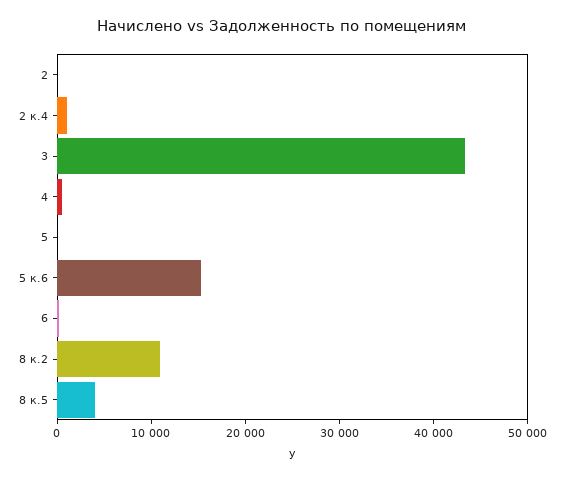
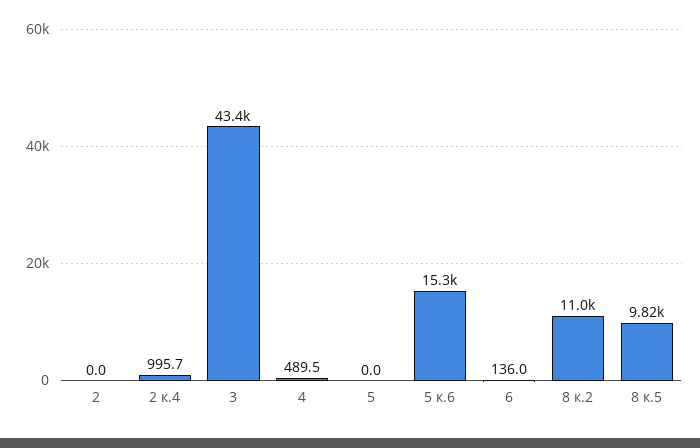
  {
    "2": 0,
    "2 к.4": 995.7,
    "3": 43400,
    "4": 489.5,
    "5": 0,
    "5 к.6": 15300,
    "6": 136,
    "8 к.2": 11000,
-   "8 к.5": 4000
+   "8 к.5": 9820
  }

